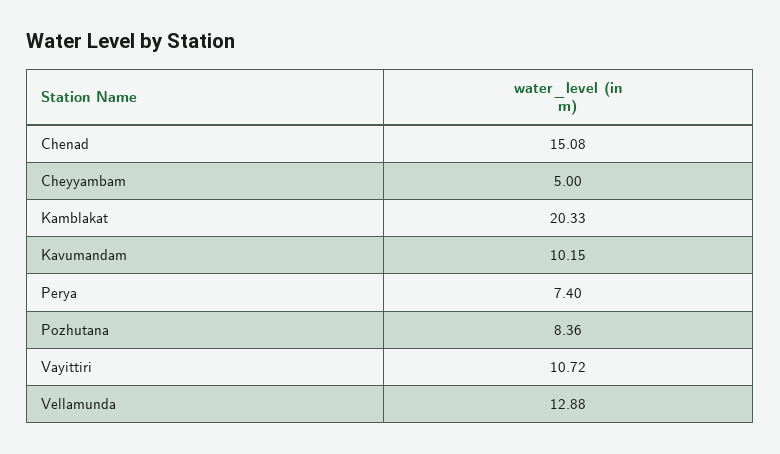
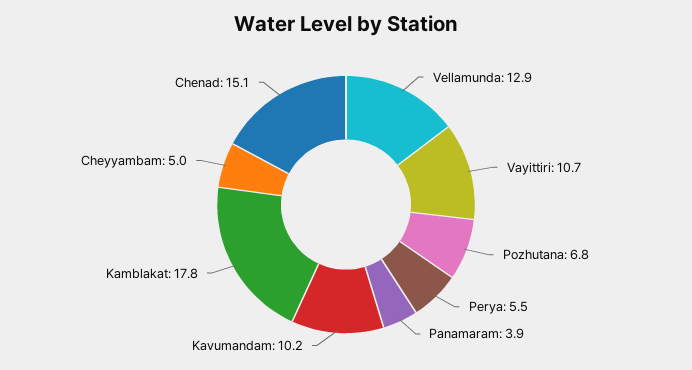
  {
    "Chenad": 15.08,
    "Cheyyambam": 5,
-   "Kamblakat": 20.33,
+   "Kamblakat": 17.8,
    "Kavumandam": 10.15,
-   "Perya": 7.4,
+   "Perya": 5.5,
-   "Pozhutana": 8.36,
+   "Pozhutana": 6.8,
    "Vayittiri": 10.72,
-   "Vellamunda": 12.88
+   "Vellamunda": 12.88,
+   "Panamaram": 3.9
  }

